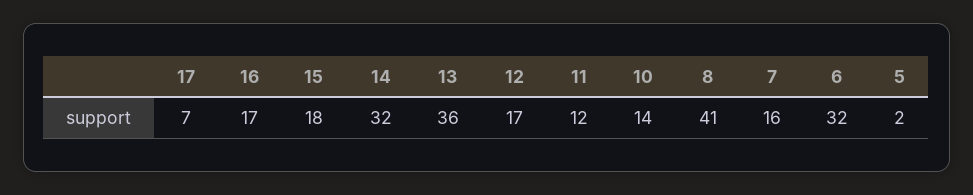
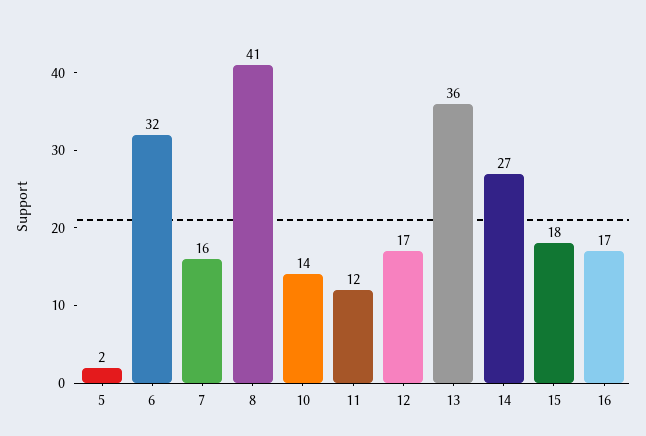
  {
-   "17": 7,
    "16": 17,
    "15": 18,
-   "14": 32,
+   "14": 27,
    "13": 36,
    "12": 17,
    "11": 12,
    "10": 14,
    "8": 41,
    "7": 16,
    "6": 32,
    "5": 2
  }

